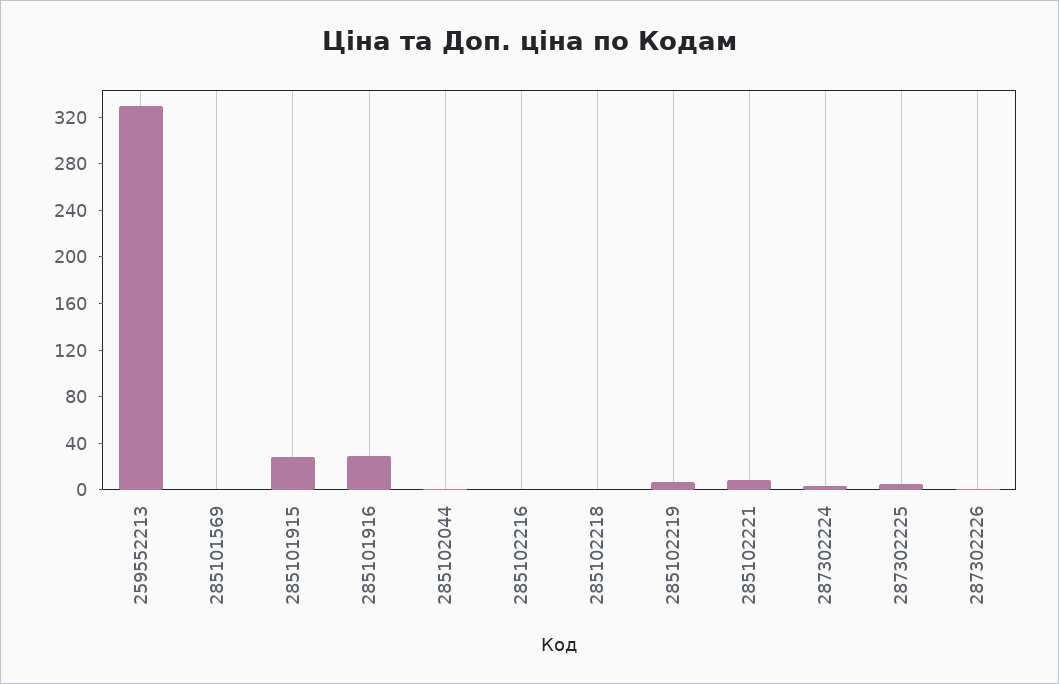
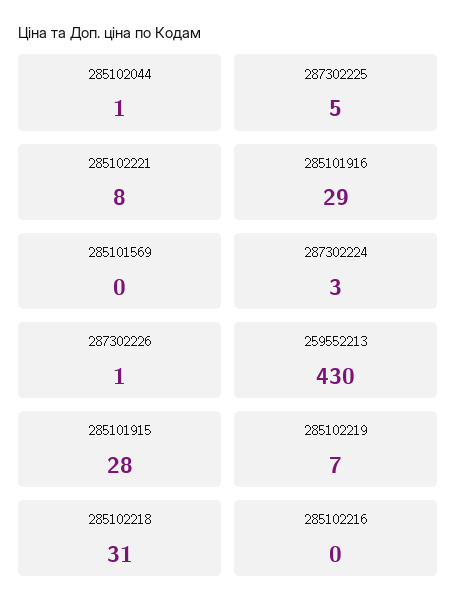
  {
-   "259552213": 330,
+   "259552213": 430,
    "285101569": 0,
    "285101915": 28,
    "285101916": 29,
    "285102044": 1,
    "285102216": 0,
-   "285102218": 0,
+   "285102218": 31,
    "285102219": 7,
    "285102221": 8,
    "287302224": 3,
    "287302225": 5,
    "287302226": 1
  }

